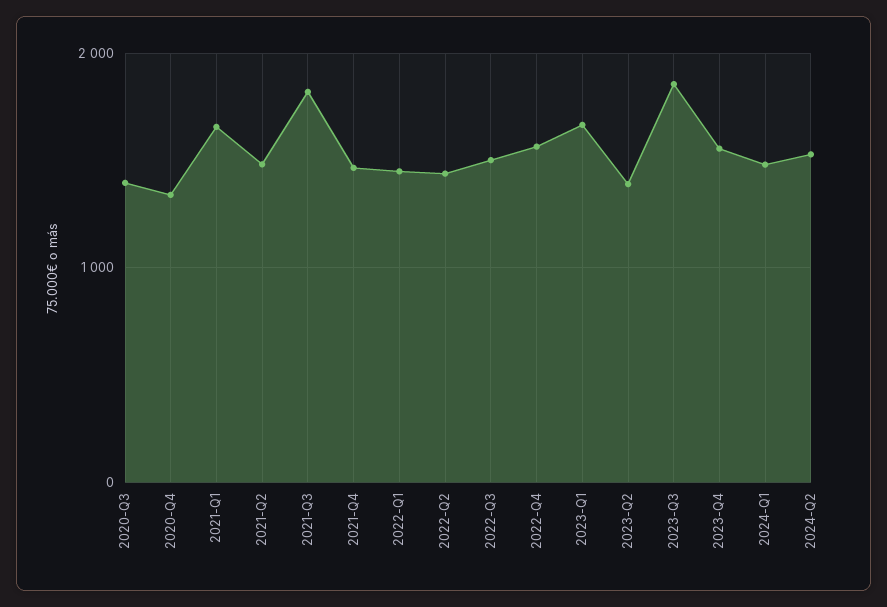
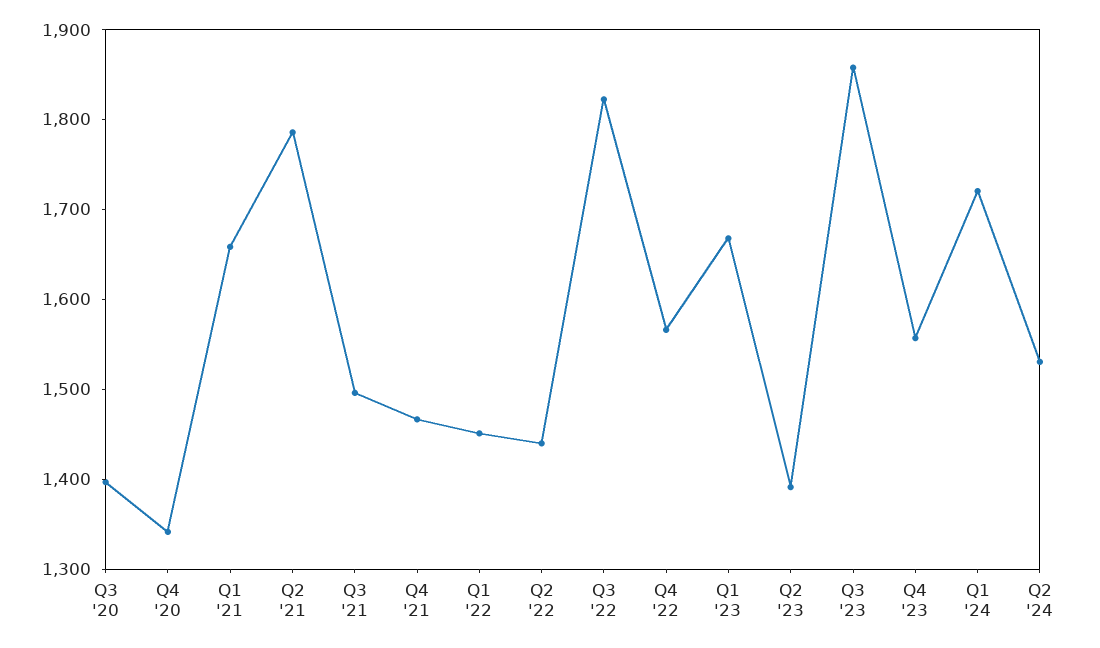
  {
    "2020-Q3": 1400,
    "2020-Q4": 1340,
    "2021-Q1": 1660,
-   "2021-Q2": 1500,
+   "2021-Q2": 1780,
-   "2021-Q3": 1800,
+   "2021-Q3": 1500,
    "2021-Q4": 1460,
    "2022-Q1": 1460,
    "2022-Q2": 1440,
-   "2022-Q3": 1500,
+   "2022-Q3": 1820,
    "2022-Q4": 1560,
    "2023-Q1": 1660,
    "2023-Q2": 1400,
    "2023-Q3": 1860,
    "2023-Q4": 1560,
-   "2024-Q1": 1500,
+   "2024-Q1": 1720,
    "2024-Q2": 1540
  }

